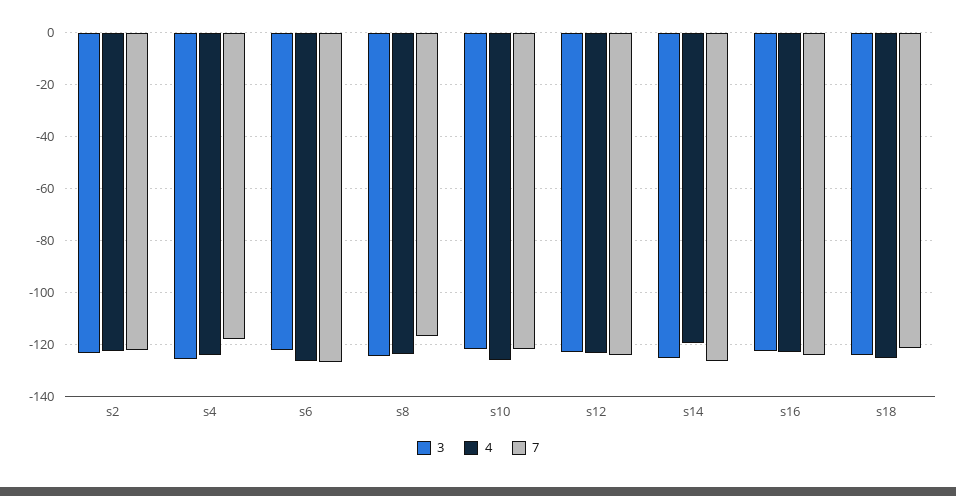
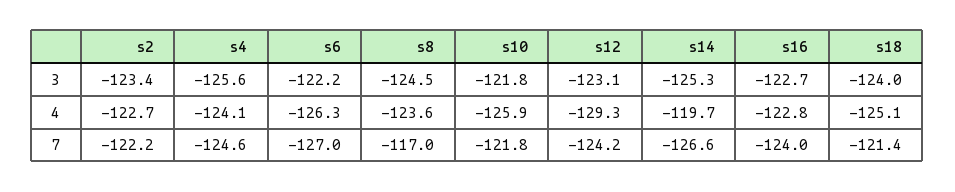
  {
    "3": {
      "s2": -123.4,
      "s4": -125.6,
      "s6": -122.2,
      "s8": -124.5,
      "s10": -121.8,
      "s12": -123.1,
      "s14": -125.3,
      "s16": -122.7,
      "s18": -124
    },
    "4": {
      "s2": -122.7,
      "s4": -124.1,
      "s6": -126.3,
      "s8": -123.6,
      "s10": -125.9,
-     "s12": -122.5,
+     "s12": -129.3,
      "s14": -119.7,
      "s16": -122.8,
      "s18": -125.1
    },
    "7": {
      "s2": -122.2,
-     "s4": -117.5,
+     "s4": -124.6,
      "s6": -127,
      "s8": -117,
      "s10": -121.8,
      "s12": -124.2,
      "s14": -126.6,
      "s16": -124,
      "s18": -121.4
    }
  }

